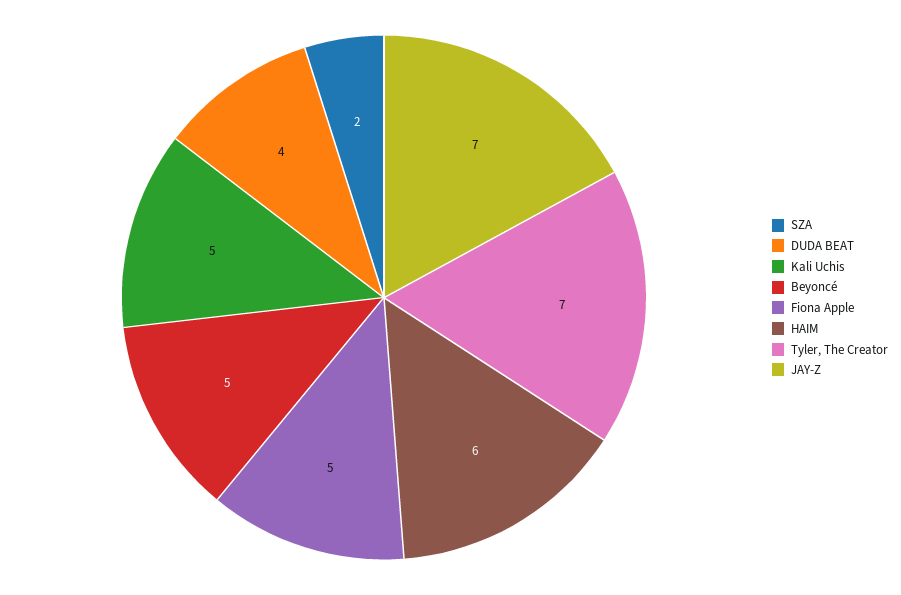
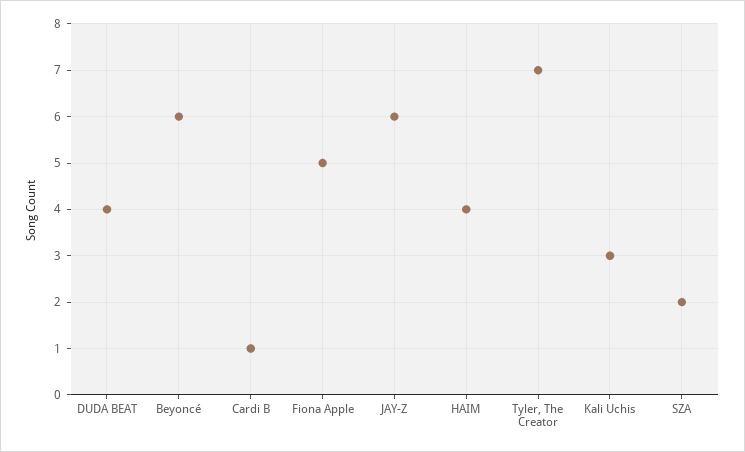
  {
    "SZA": 2,
    "DUDA BEAT": 4,
-   "Kali Uchis": 5,
+   "Kali Uchis": 3,
-   "Beyoncé": 5,
+   "Beyoncé": 6,
    "Fiona Apple": 5,
-   "HAIM": 6,
+   "HAIM": 4,
    "Tyler, The Creator": 7,
-   "JAY-Z": 7
+   "JAY-Z": 6,
+   "Cardi B": 1
  }

